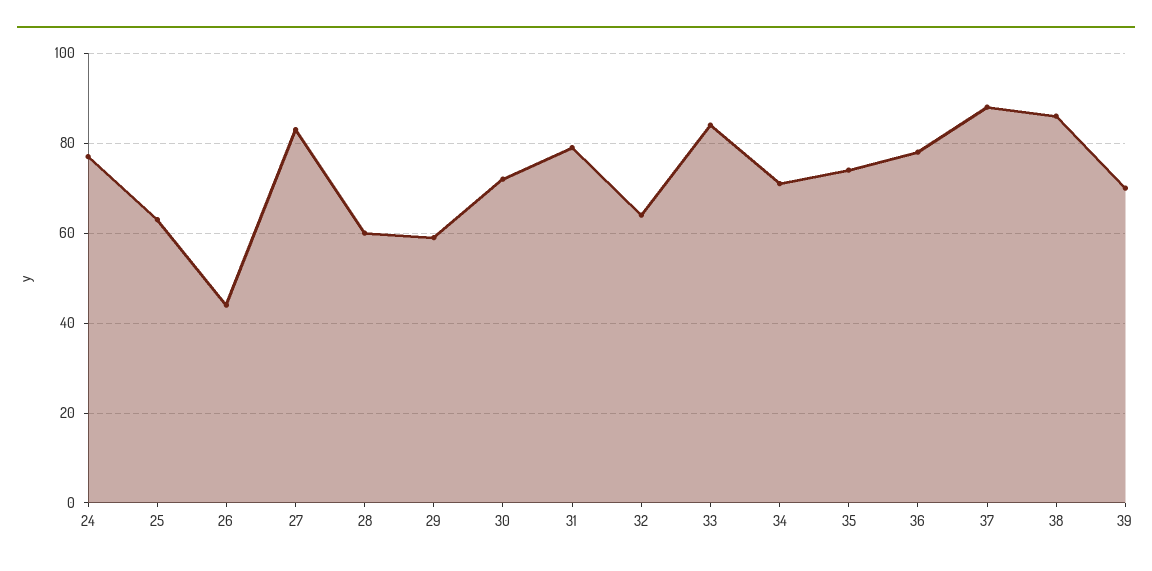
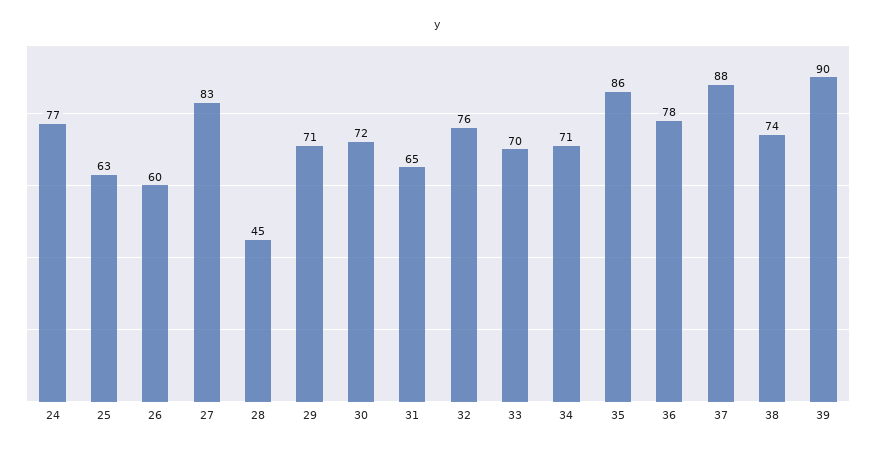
  {
    "24": 77,
    "25": 63,
-   "26": 45,
+   "26": 60,
    "27": 83,
-   "28": 60,
+   "28": 45,
-   "29": 60,
+   "29": 71,
    "30": 72,
-   "31": 80,
+   "31": 65,
-   "32": 65,
+   "32": 76,
-   "33": 85,
+   "33": 70,
    "34": 71,
-   "35": 75,
+   "35": 86,
    "36": 78,
    "37": 88,
-   "38": 85,
+   "38": 74,
-   "39": 70
+   "39": 90
  }

